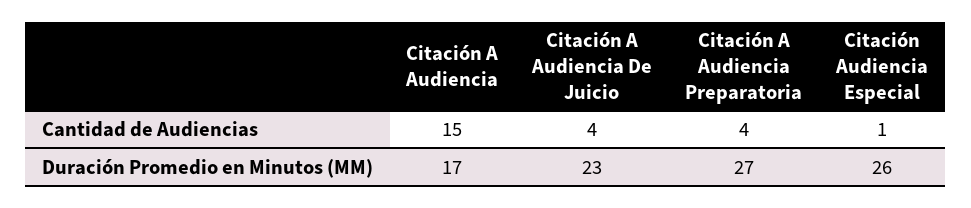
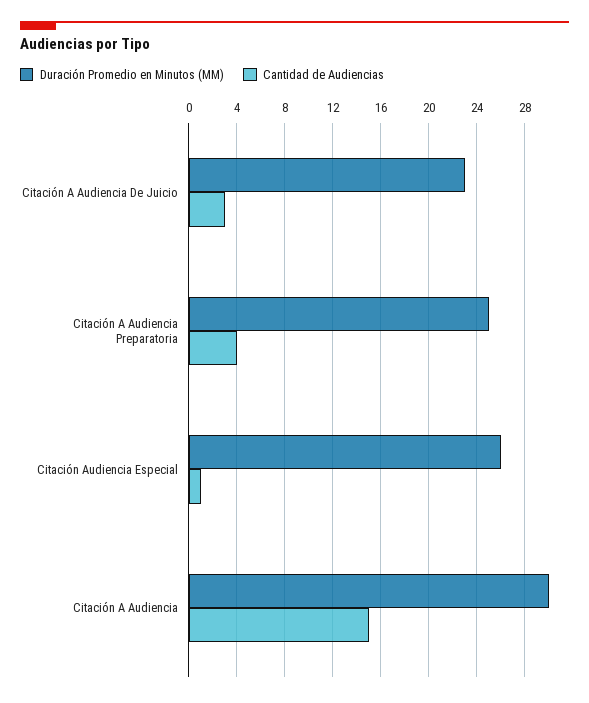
  {
    "Cantidad de Audiencias": {
      "Citación A Audiencia": 15,
-     "Citación A Audiencia De Juicio": 4,
+     "Citación A Audiencia De Juicio": 3,
      "Citación A Audiencia Preparatoria": 4,
      "Citación Audiencia Especial": 1
    },
    "Duración Promedio en Minutos (MM)": {
-     "Citación A Audiencia": 17,
+     "Citación A Audiencia": 30,
      "Citación A Audiencia De Juicio": 23,
-     "Citación A Audiencia Preparatoria": 27,
+     "Citación A Audiencia Preparatoria": 25,
      "Citación Audiencia Especial": 26
    }
  }

